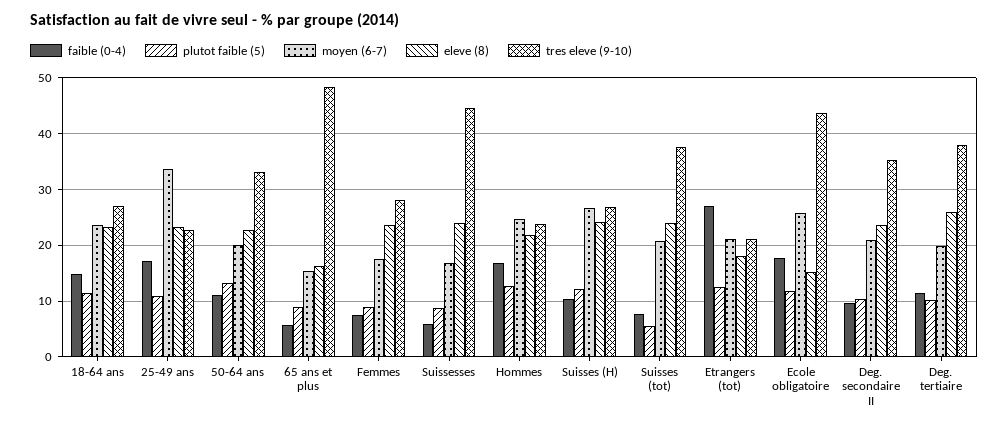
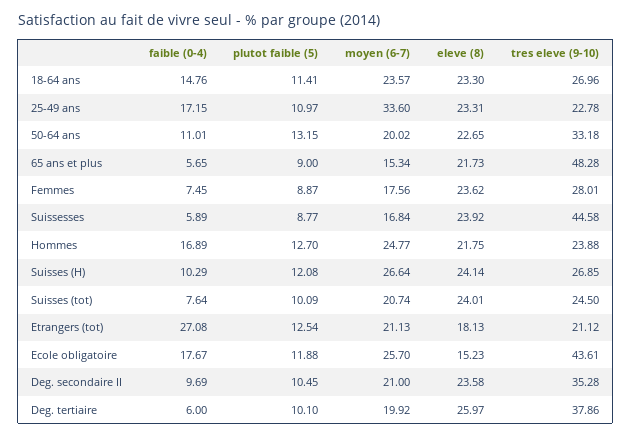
  {
    "faible (0-4)": {
      "18-64 ans": 14.76,
      "25-49 ans": 17.15,
      "50-64 ans": 11.01,
      "65 ans et plus": 5.65,
      "Femmes": 7.45,
      "Suissesses": 5.89,
      "Hommes": 16.89,
      "Suisses (H)": 10.29,
      "Suisses (tot)": 7.64,
      "Etrangers (tot)": 27.08,
      "Ecole obligatoire": 17.67,
      "Deg. secondaire II": 9.69,
-     "Deg. tertiaire": 12
+     "Deg. tertiaire": 6
    },
    "plutot faible (5)": {
      "18-64 ans": 11.41,
      "25-49 ans": 10.97,
      "50-64 ans": 13.15,
      "65 ans et plus": 9,
      "Femmes": 8.87,
      "Suissesses": 8.77,
      "Hommes": 12.7,
      "Suisses (H)": 12.08,
-     "Suisses (tot)": 6,
+     "Suisses (tot)": 10.09,
      "Etrangers (tot)": 12.54,
      "Ecole obligatoire": 11.88,
      "Deg. secondaire II": 10.45,
      "Deg. tertiaire": 10.1
    },
    "moyen (6-7)": {
      "18-64 ans": 23.57,
      "25-49 ans": 33.6,
      "50-64 ans": 20.02,
      "65 ans et plus": 15.34,
      "Femmes": 17.56,
      "Suissesses": 16.84,
      "Hommes": 24.77,
      "Suisses (H)": 26.64,
      "Suisses (tot)": 20.74,
      "Etrangers (tot)": 21.13,
      "Ecole obligatoire": 25.7,
      "Deg. secondaire II": 21,
      "Deg. tertiaire": 19.92
    },
    "eleve (8)": {
      "18-64 ans": 23.3,
      "25-49 ans": 23.31,
      "50-64 ans": 22.65,
-     "65 ans et plus": 16,
+     "65 ans et plus": 21.73,
      "Femmes": 23.62,
      "Suissesses": 23.92,
      "Hommes": 21.75,
      "Suisses (H)": 24.14,
      "Suisses (tot)": 24.01,
      "Etrangers (tot)": 18.13,
      "Ecole obligatoire": 15.23,
      "Deg. secondaire II": 23.58,
      "Deg. tertiaire": 25.97
    },
    "tres eleve (9-10)": {
      "18-64 ans": 26.96,
      "25-49 ans": 22.78,
      "50-64 ans": 33.18,
      "65 ans et plus": 48.28,
      "Femmes": 28.01,
      "Suissesses": 44.58,
      "Hommes": 23.88,
      "Suisses (H)": 26.85,
-     "Suisses (tot)": 38,
+     "Suisses (tot)": 24.5,
      "Etrangers (tot)": 21.12,
      "Ecole obligatoire": 43.61,
      "Deg. secondaire II": 35.28,
      "Deg. tertiaire": 37.86
    }
  }

